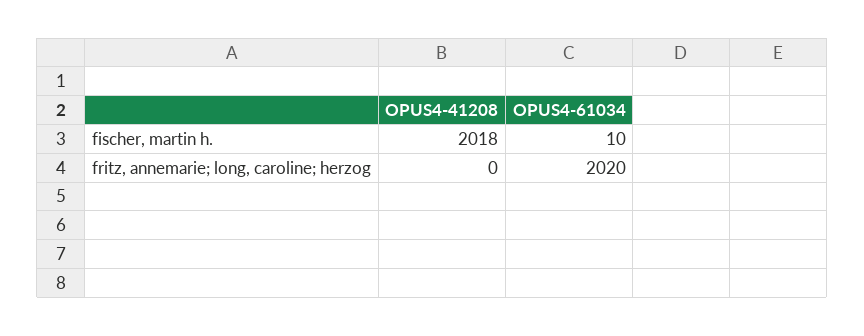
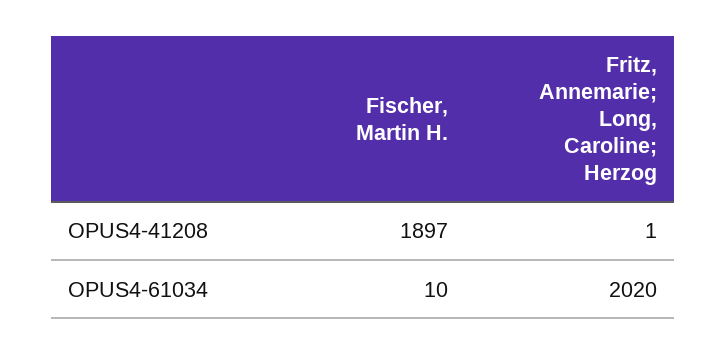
  {
    "OPUS4-41208": {
-     "fischer, martin h.": 2018,
+     "fischer, martin h.": 1897,
-     "fritz, annemarie; long, caroline; herzog": 0
+     "fritz, annemarie; long, caroline; herzog": 1
    },
    "OPUS4-61034": {
      "fischer, martin h.": 10,
      "fritz, annemarie; long, caroline; herzog": 2020
    }
  }

